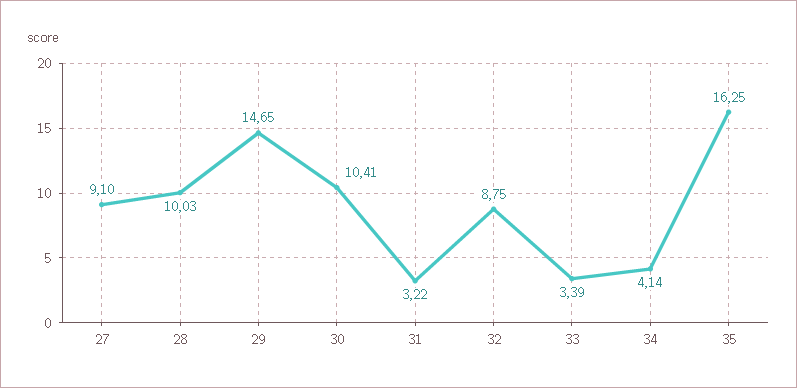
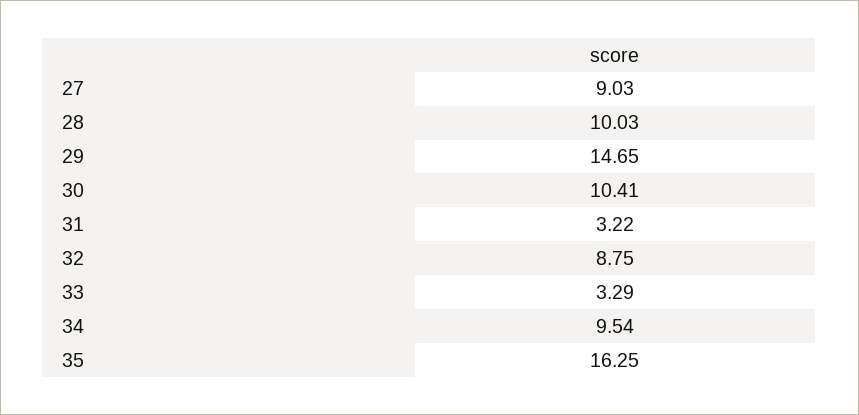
  {
-   "27": 9.1,
+   "27": 9.03,
    "28": 10.03,
    "29": 14.65,
    "30": 10.41,
    "31": 3.22,
    "32": 8.75,
-   "33": 3.39,
+   "33": 3.29,
-   "34": 4.14,
+   "34": 9.54,
    "35": 16.25
  }

